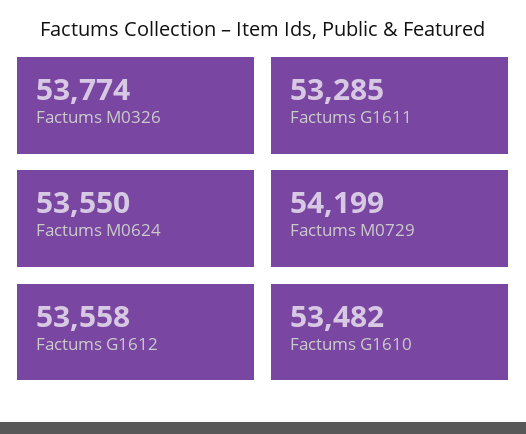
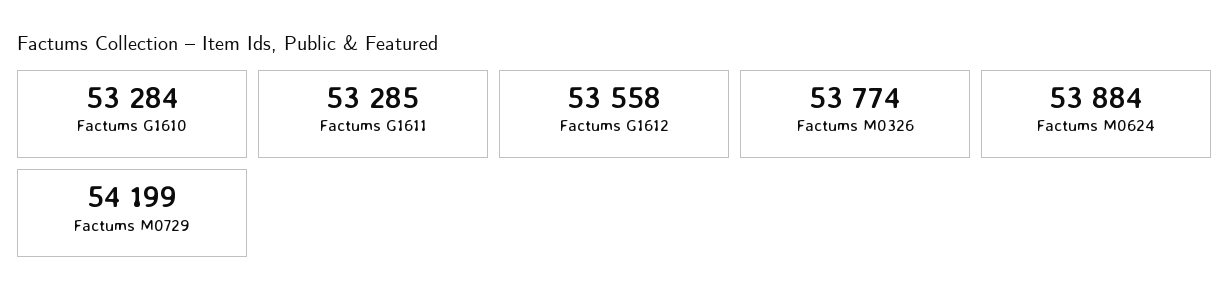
  {
    "Factums M0326": 53774,
    "Factums G1611": 53285,
-   "Factums M0624": 53550,
+   "Factums M0624": 53884,
    "Factums M0729": 54199,
    "Factums G1612": 53558,
-   "Factums G1610": 53482
+   "Factums G1610": 53284
  }

